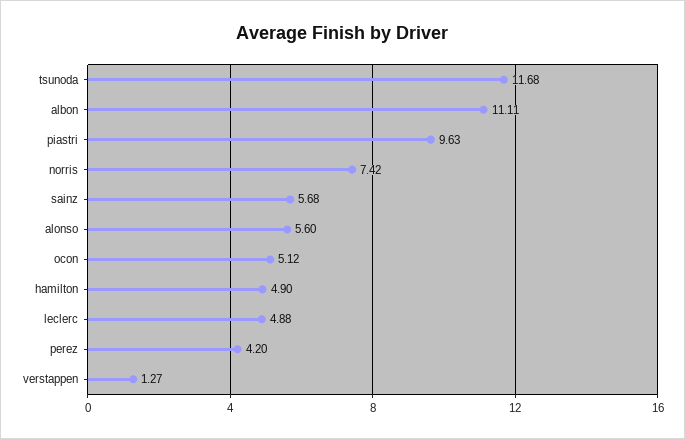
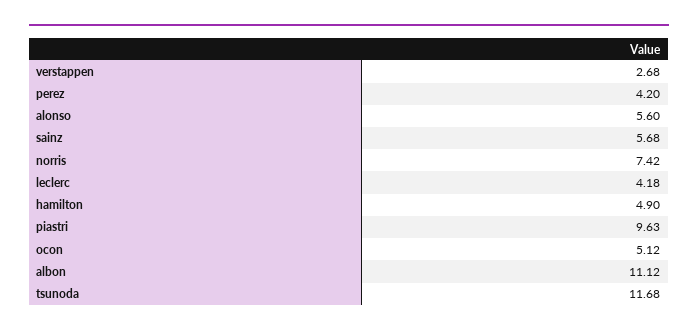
  {
    "tsunoda": 11.68,
-   "albon": 11.11,
+   "albon": 11.12,
    "piastri": 9.63,
    "norris": 7.42,
    "sainz": 5.68,
    "alonso": 5.6,
    "ocon": 5.12,
    "hamilton": 4.9,
-   "leclerc": 4.88,
+   "leclerc": 4.18,
    "perez": 4.2,
-   "verstappen": 1.27
+   "verstappen": 2.68
  }

